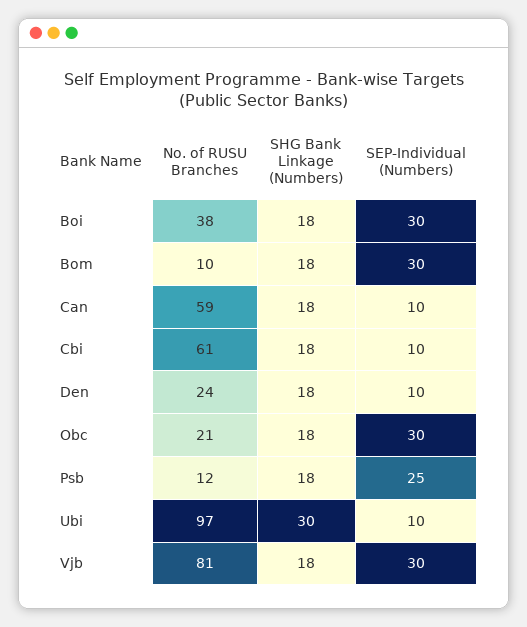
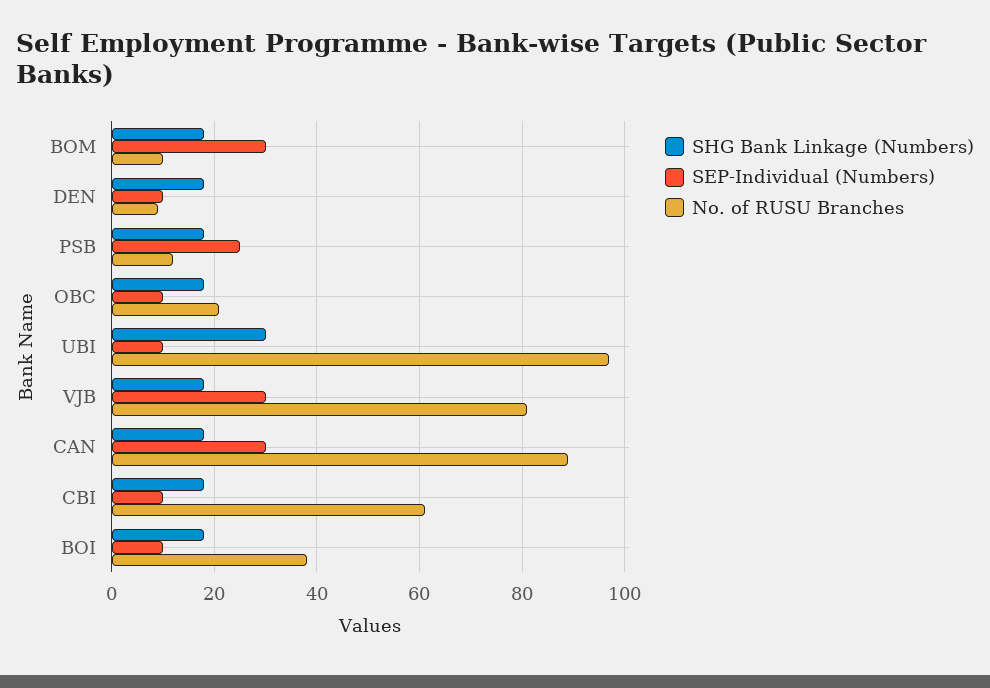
  {
    "No. of RUSU Branches": {
      "Boi": 38,
      "Bom": 10,
-     "Can": 59,
+     "Can": 90,
      "Cbi": 61,
-     "Den": 24,
+     "Den": 10,
      "Obc": 21,
      "Psb": 12,
      "Ubi": 97,
      "Vjb": 81
    },
    "SHG Bank Linkage (Numbers)": {
      "Boi": 18,
      "Bom": 18,
      "Can": 18,
      "Cbi": 18,
      "Den": 18,
      "Obc": 18,
      "Psb": 18,
      "Ubi": 30,
      "Vjb": 18
    },
    "SEP-Individual (Numbers)": {
-     "Boi": 30,
+     "Boi": 10,
      "Bom": 30,
-     "Can": 10,
+     "Can": 30,
      "Cbi": 10,
      "Den": 10,
-     "Obc": 30,
+     "Obc": 10,
      "Psb": 25,
      "Ubi": 10,
      "Vjb": 30
    }
  }

